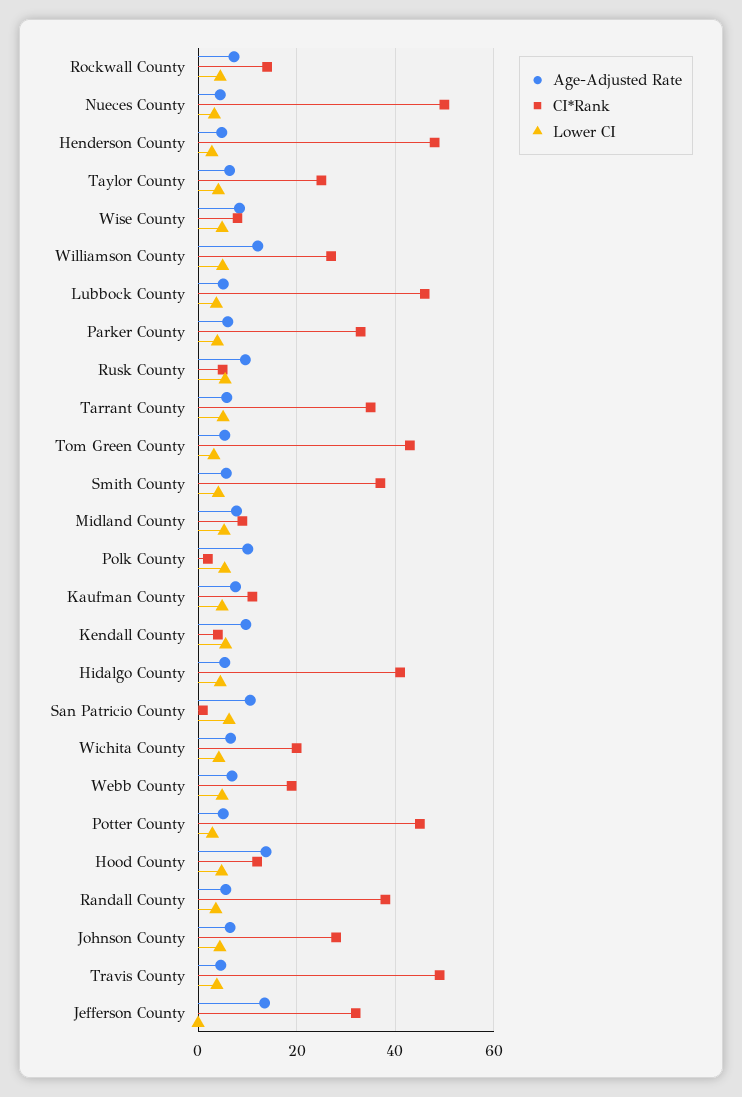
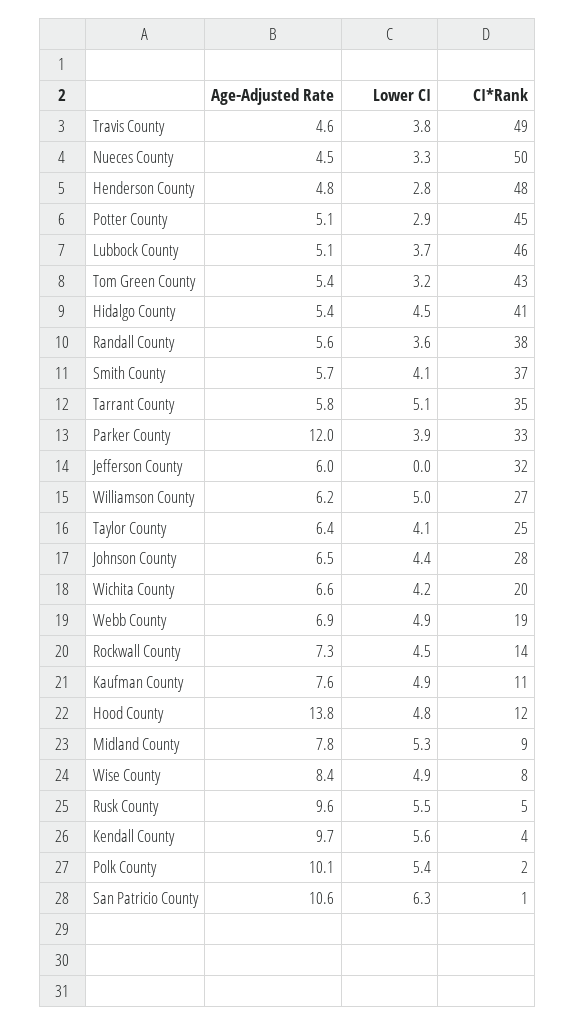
  {
    "Age-Adjusted Rate": {
      "Rockwall County": 7.3,
      "Nueces County": 4.5,
      "Henderson County": 4.8,
      "Taylor County": 6.4,
      "Wise County": 8.4,
-     "Williamson County": 12,
+     "Williamson County": 6.2,
      "Lubbock County": 5.1,
-     "Parker County": 6,
+     "Parker County": 12,
      "Rusk County": 9.6,
      "Tarrant County": 5.8,
      "Tom Green County": 5.4,
      "Smith County": 5.7,
      "Midland County": 7.8,
      "Polk County": 10.1,
      "Kaufman County": 7.6,
      "Kendall County": 9.7,
      "Hidalgo County": 5.4,
      "San Patricio County": 10.6,
      "Wichita County": 6.6,
      "Webb County": 6.9,
      "Potter County": 5.1,
      "Hood County": 13.8,
      "Randall County": 5.6,
      "Johnson County": 6.5,
      "Travis County": 4.6,
-     "Jefferson County": 14
+     "Jefferson County": 6
    },
    "CI*Rank": {
      "Rockwall County": 14,
      "Nueces County": 50,
      "Henderson County": 48,
      "Taylor County": 25,
      "Wise County": 8,
      "Williamson County": 27,
      "Lubbock County": 46,
      "Parker County": 33,
      "Rusk County": 5,
      "Tarrant County": 35,
      "Tom Green County": 43,
      "Smith County": 37,
      "Midland County": 9,
      "Polk County": 2,
      "Kaufman County": 11,
      "Kendall County": 4,
      "Hidalgo County": 41,
      "San Patricio County": 1,
      "Wichita County": 20,
      "Webb County": 19,
      "Potter County": 45,
      "Hood County": 12,
      "Randall County": 38,
      "Johnson County": 28,
      "Travis County": 49,
      "Jefferson County": 32
    },
    "Lower CI": {
      "Rockwall County": 4.5,
      "Nueces County": 3.3,
      "Henderson County": 2.8,
      "Taylor County": 4.1,
      "Wise County": 4.9,
      "Williamson County": 5,
      "Lubbock County": 3.7,
      "Parker County": 3.9,
      "Rusk County": 5.5,
      "Tarrant County": 5.1,
      "Tom Green County": 3.2,
      "Smith County": 4.1,
      "Midland County": 5.3,
      "Polk County": 5.4,
      "Kaufman County": 4.9,
      "Kendall County": 5.6,
      "Hidalgo County": 4.5,
      "San Patricio County": 6.3,
      "Wichita County": 4.2,
      "Webb County": 4.9,
      "Potter County": 2.9,
      "Hood County": 4.8,
      "Randall County": 3.6,
      "Johnson County": 4.4,
      "Travis County": 3.8,
      "Jefferson County": 0
    }
  }

